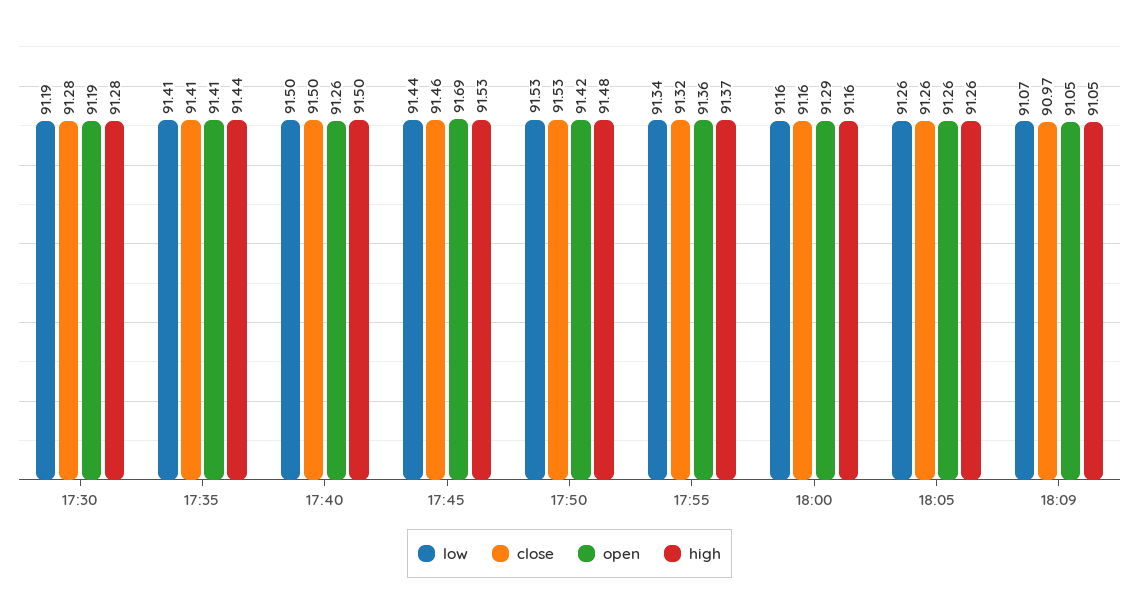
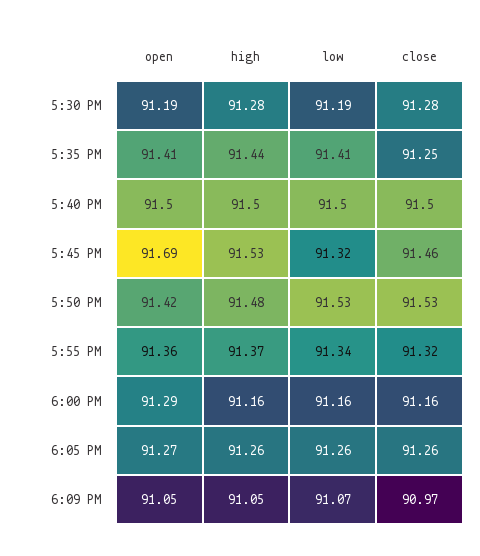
  {
    "low": {
      "17:30": 91.19,
      "17:35": 91.41,
      "17:40": 91.5,
-     "17:45": 91.44,
+     "17:45": 91.32,
      "17:50": 91.53,
      "17:55": 91.34,
      "18:00": 91.16,
      "18:05": 91.26,
      "18:09": 91.07
    },
    "close": {
      "17:30": 91.28,
-     "17:35": 91.41,
+     "17:35": 91.25,
      "17:40": 91.5,
      "17:45": 91.46,
      "17:50": 91.53,
      "17:55": 91.32,
      "18:00": 91.16,
      "18:05": 91.26,
      "18:09": 90.97
    },
    "open": {
      "17:30": 91.19,
      "17:35": 91.41,
-     "17:40": 91.26,
+     "17:40": 91.5,
      "17:45": 91.69,
      "17:50": 91.42,
      "17:55": 91.36,
      "18:00": 91.29,
-     "18:05": 91.26,
+     "18:05": 91.27,
      "18:09": 91.05
    },
    "high": {
      "17:30": 91.28,
      "17:35": 91.44,
      "17:40": 91.5,
      "17:45": 91.53,
      "17:50": 91.48,
      "17:55": 91.37,
      "18:00": 91.16,
      "18:05": 91.26,
      "18:09": 91.05
    }
  }

